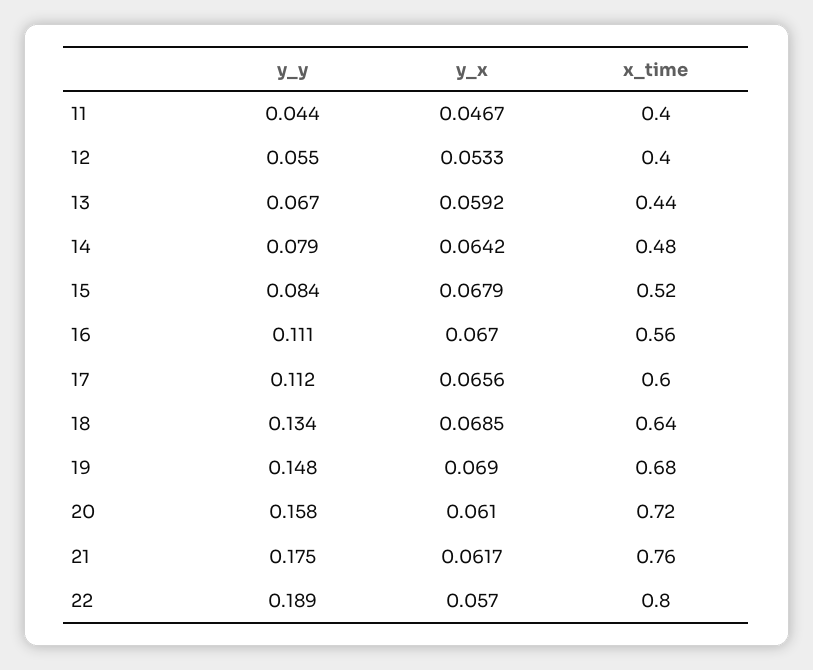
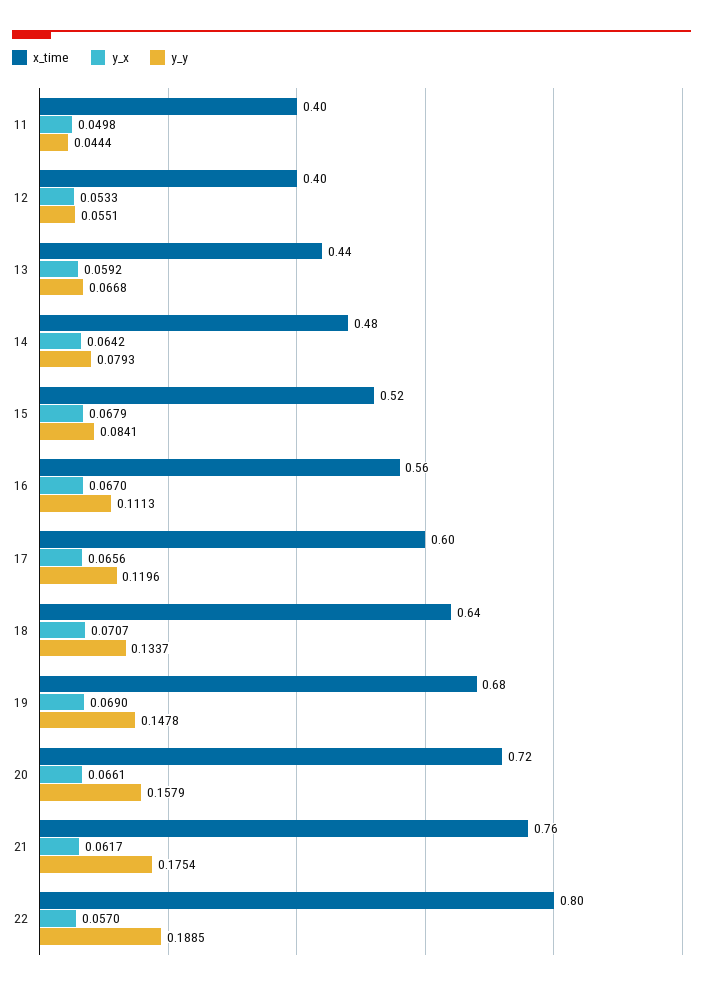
  {
    "y_y": {
      "11": 0.0444,
      "12": 0.0551,
      "13": 0.0668,
      "14": 0.0793,
      "15": 0.0841,
      "16": 0.1113,
-     "17": 0.112,
+     "17": 0.1196,
      "18": 0.1337,
      "19": 0.1478,
      "20": 0.1579,
      "21": 0.1754,
      "22": 0.1885
    },
    "y_x": {
-     "11": 0.0467,
+     "11": 0.0498,
      "12": 0.0533,
      "13": 0.0592,
      "14": 0.0642,
      "15": 0.0679,
      "16": 0.067,
      "17": 0.0656,
-     "18": 0.0685,
+     "18": 0.0707,
      "19": 0.069,
-     "20": 0.061,
+     "20": 0.0661,
      "21": 0.0617,
      "22": 0.057
    },
    "x_time": {
      "11": 0.4,
      "12": 0.4,
      "13": 0.44,
      "14": 0.48,
      "15": 0.52,
      "16": 0.56,
      "17": 0.6,
      "18": 0.64,
      "19": 0.68,
      "20": 0.72,
      "21": 0.76,
      "22": 0.8
    }
  }

